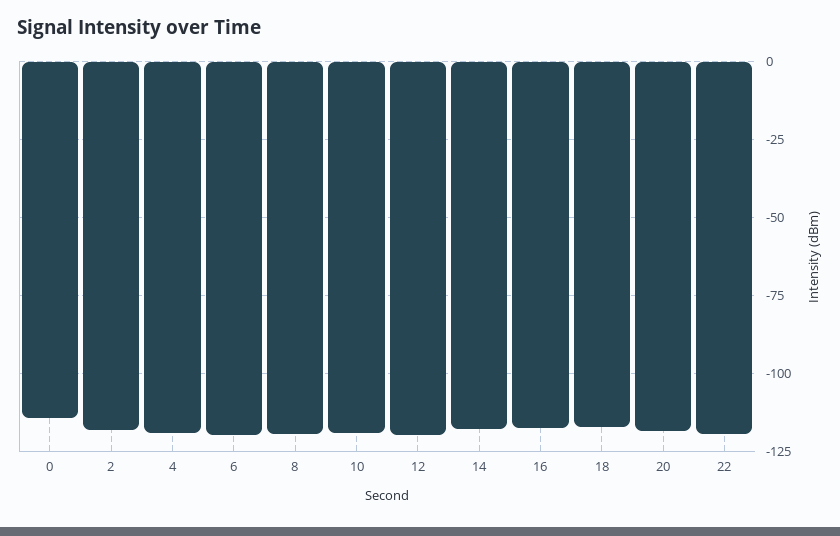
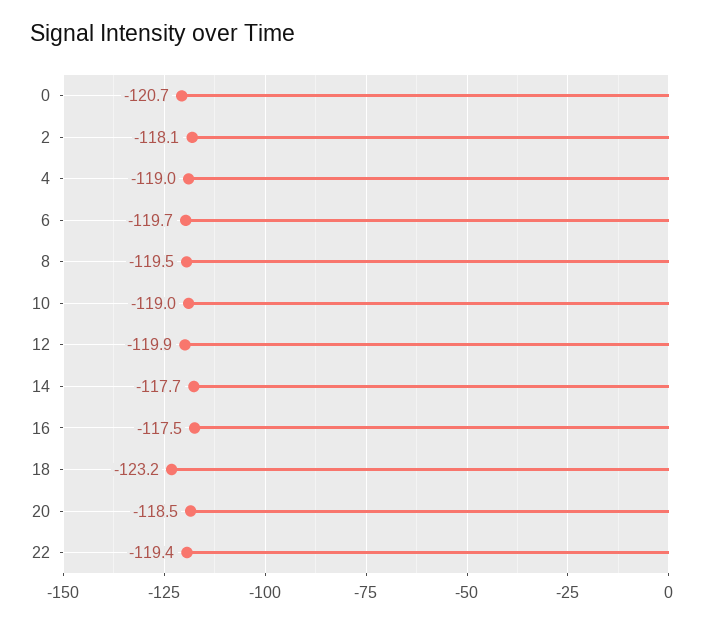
  {
-   "0": -115,
+   "0": -120.7,
    "2": -118.1,
    "4": -119,
    "6": -119.7,
    "8": -119.5,
    "10": -119,
    "12": -119.9,
    "14": -117.7,
    "16": -117.5,
-   "18": -117.5,
+   "18": -123.2,
    "20": -118.5,
    "22": -119.4
  }

